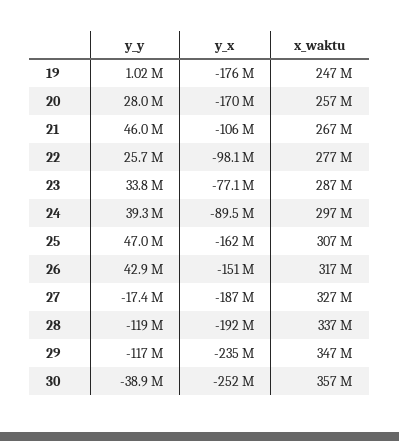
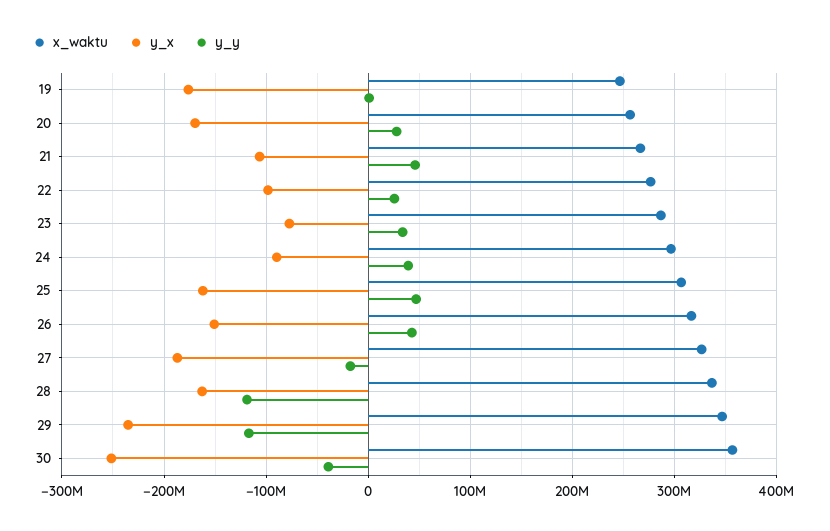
  {
    "y_y": {
      "19": 1020000,
      "20": 28000000,
      "21": 46000000,
      "22": 25700000,
      "23": 33800000,
      "24": 39300000,
      "25": 47000000,
      "26": 42900000,
      "27": -17400000,
      "28": -119000000,
      "29": -117000000,
      "30": -38900000
    },
    "y_x": {
      "19": -176000000,
      "20": -170000000,
      "21": -106000000,
      "22": -98100000,
      "23": -77100000,
      "24": -89500000,
      "25": -162000000,
      "26": -151000000,
      "27": -187000000,
-     "28": -192000000,
+     "28": -160000000,
      "29": -235000000,
      "30": -252000000
    },
    "x_waktu": {
      "19": 247000000,
      "20": 257000000,
      "21": 267000000,
      "22": 277000000,
      "23": 287000000,
      "24": 297000000,
      "25": 307000000,
      "26": 317000000,
      "27": 327000000,
      "28": 337000000,
      "29": 347000000,
      "30": 357000000
    }
  }

